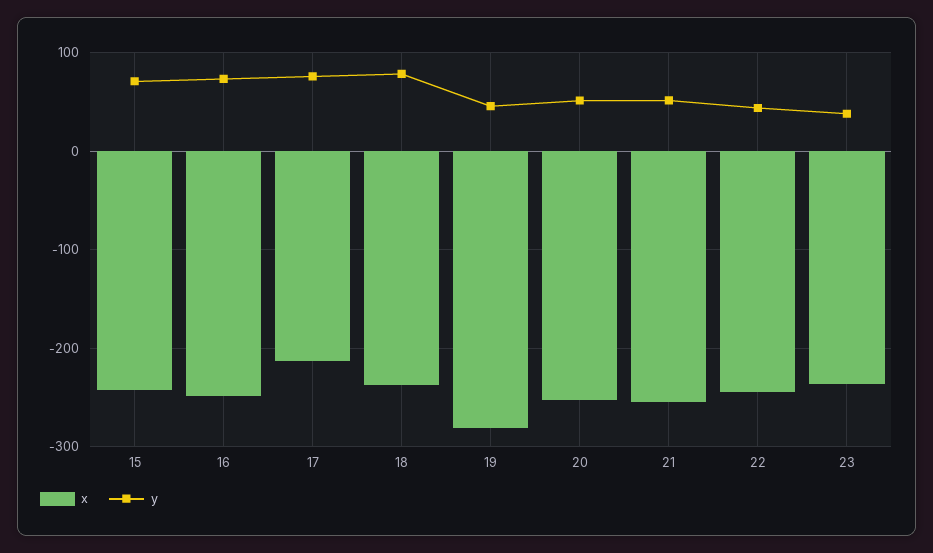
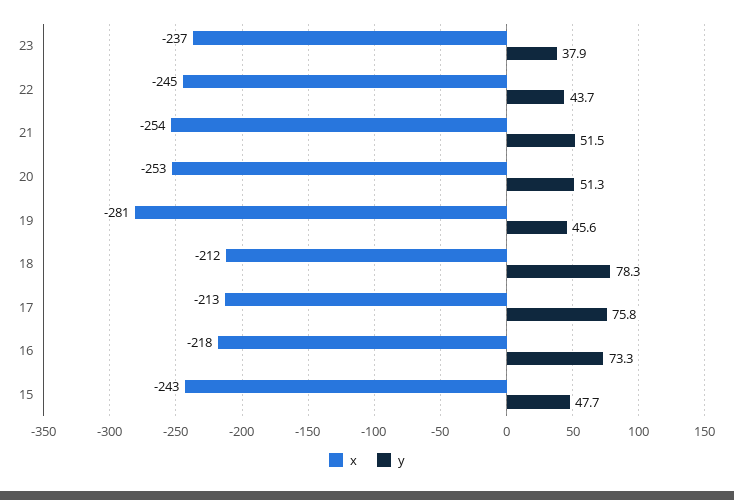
  {
    "x": {
      "15": -243,
-     "16": -250,
+     "16": -218,
      "17": -213,
-     "18": -240,
+     "18": -212,
      "19": -281,
      "20": -253,
      "21": -254,
      "22": -245,
      "23": -237
    },
    "y": {
-     "15": 70,
+     "15": 47.7,
      "16": 73.3,
      "17": 75.8,
      "18": 78.3,
      "19": 45.6,
      "20": 51.3,
      "21": 51.5,
      "22": 43.7,
      "23": 37.9
    }
  }

